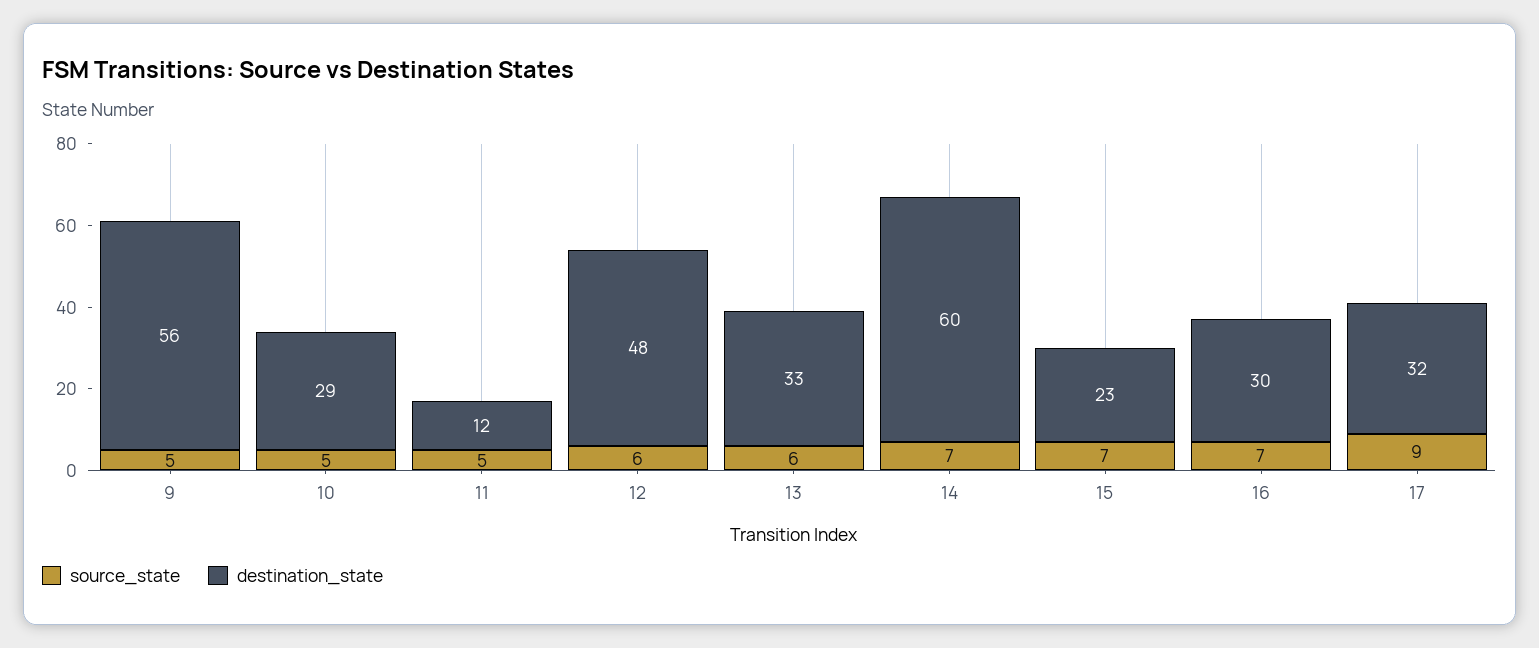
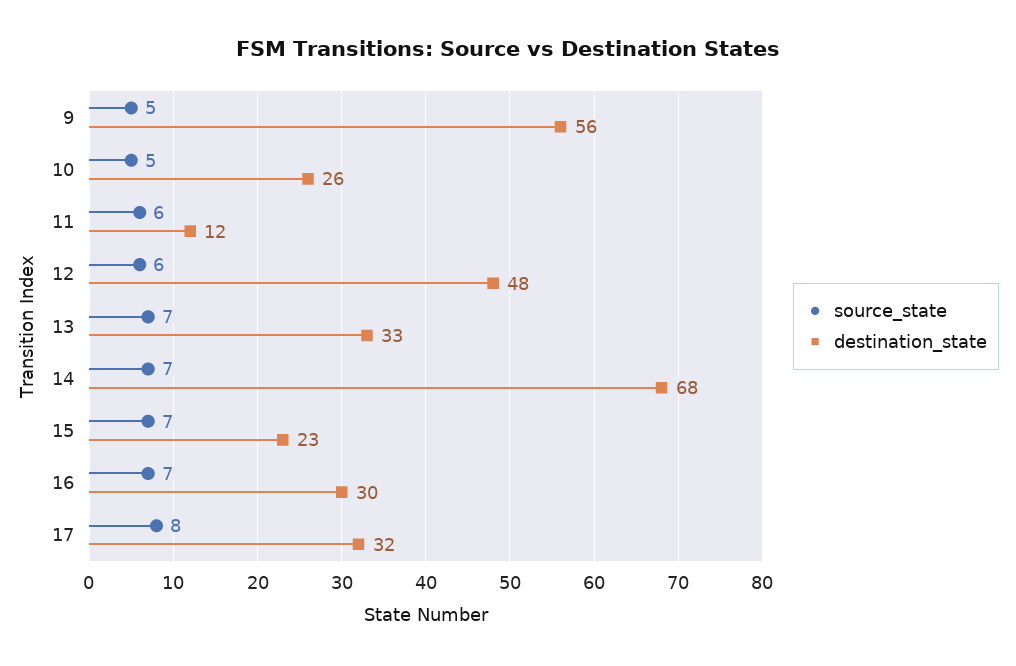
  {
    "source_state": {
      "9": 5,
      "10": 5,
-     "11": 5,
+     "11": 6,
      "12": 6,
-     "13": 6,
+     "13": 7,
      "14": 7,
      "15": 7,
      "16": 7,
-     "17": 9
+     "17": 8
    },
    "destination_state": {
      "9": 56,
-     "10": 29,
+     "10": 26,
      "11": 12,
      "12": 48,
      "13": 33,
-     "14": 60,
+     "14": 68,
      "15": 23,
      "16": 30,
      "17": 32
    }
  }

